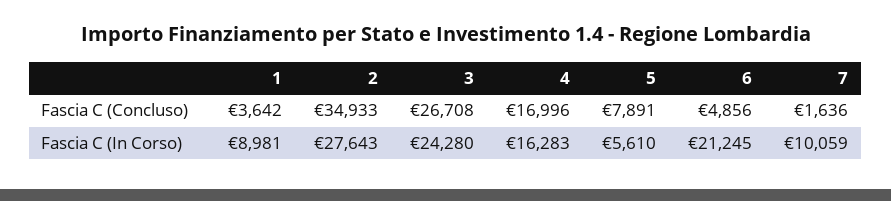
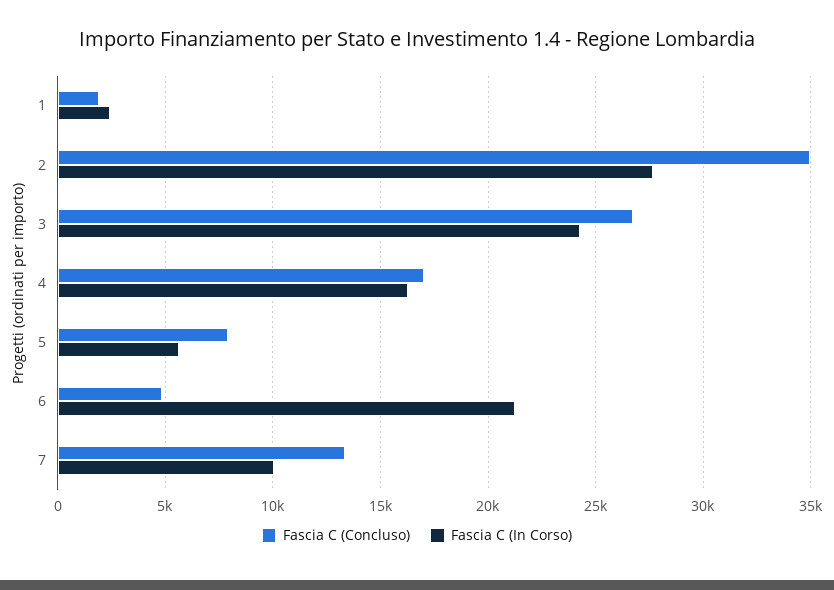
  {
    "Fascia C (Concluso)": {
-     "1": 3642,
+     "1": 2000,
      "2": 34933,
      "3": 26708,
      "4": 16996,
      "5": 7891,
      "6": 4856,
-     "7": 1636
+     "7": 13500
    },
    "Fascia C (In Corso)": {
-     "1": 8981,
+     "1": 2500,
      "2": 27643,
      "3": 24280,
      "4": 16283,
      "5": 5610,
      "6": 21245,
      "7": 10059
    }
  }

